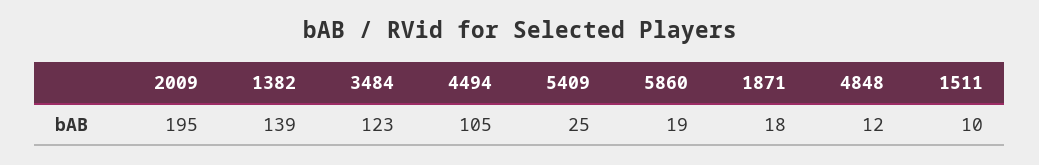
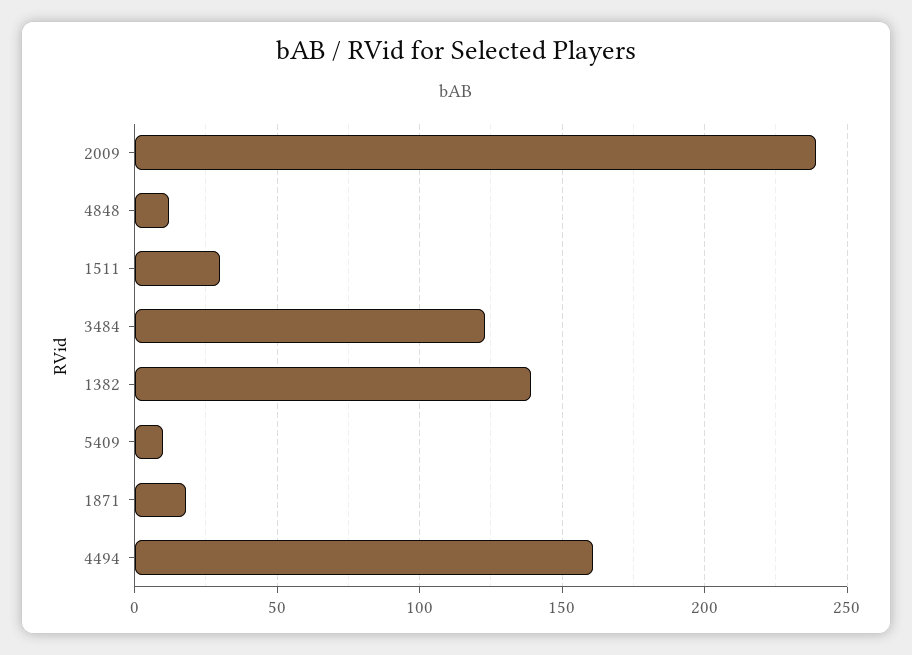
  {
-   "2009": 195,
+   "2009": 240,
    "1382": 139,
    "3484": 123,
-   "4494": 105,
+   "4494": 160,
-   "5409": 25,
+   "5409": 10,
-   "5860": 19,
    "1871": 18,
    "4848": 12,
-   "1511": 10
+   "1511": 30
  }

